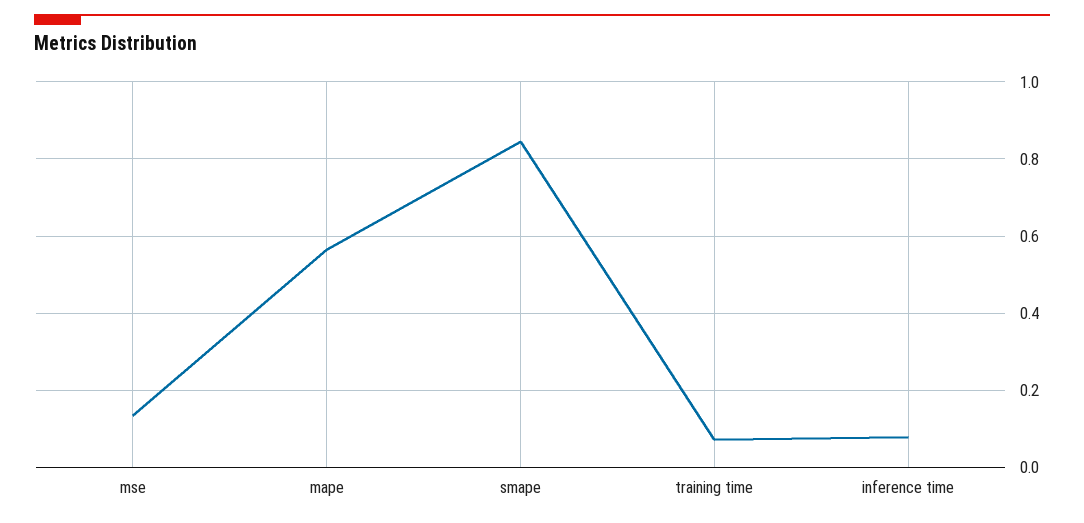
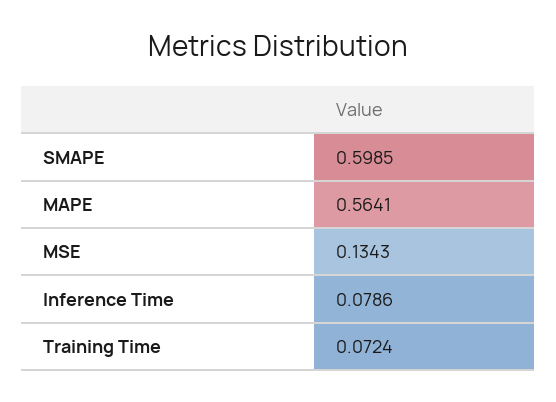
  {
    "mse": 0.1343,
    "mape": 0.5641,
-   "smape": 0.84,
+   "smape": 0.5985,
    "training time": 0.0724,
    "inference time": 0.0786
  }

